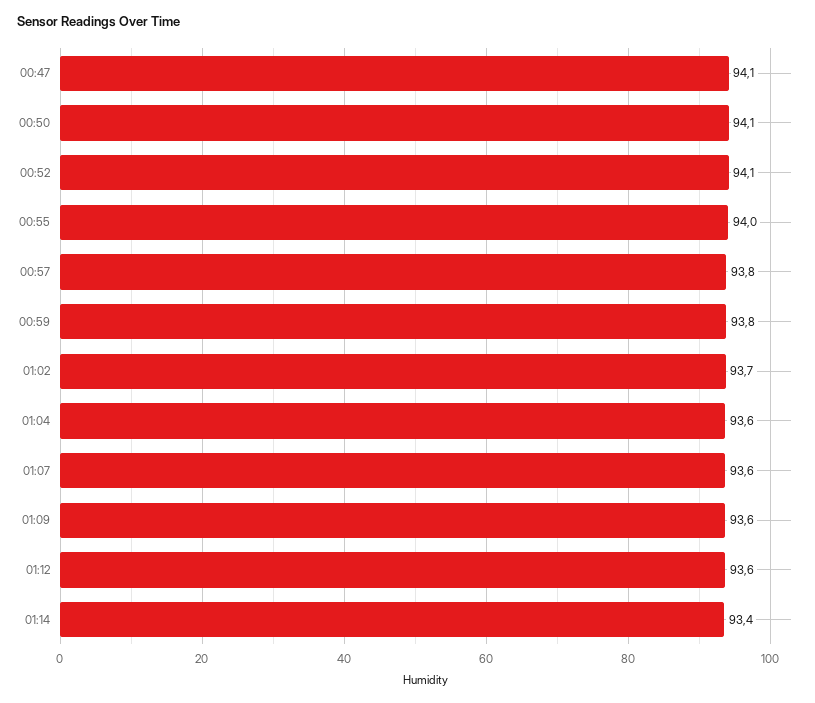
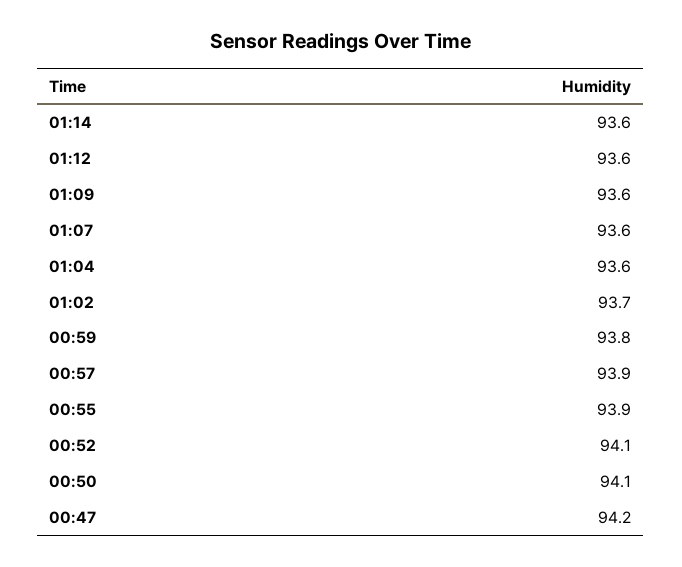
  {
-   "00:47": 94.1,
+   "00:47": 94.2,
    "00:50": 94.1,
    "00:52": 94.1,
-   "00:55": 94,
+   "00:55": 93.9,
-   "00:57": 93.8,
+   "00:57": 93.9,
    "00:59": 93.8,
    "01:02": 93.7,
    "01:04": 93.6,
    "01:07": 93.6,
    "01:09": 93.6,
    "01:12": 93.6,
-   "01:14": 93.4
+   "01:14": 93.6
  }

